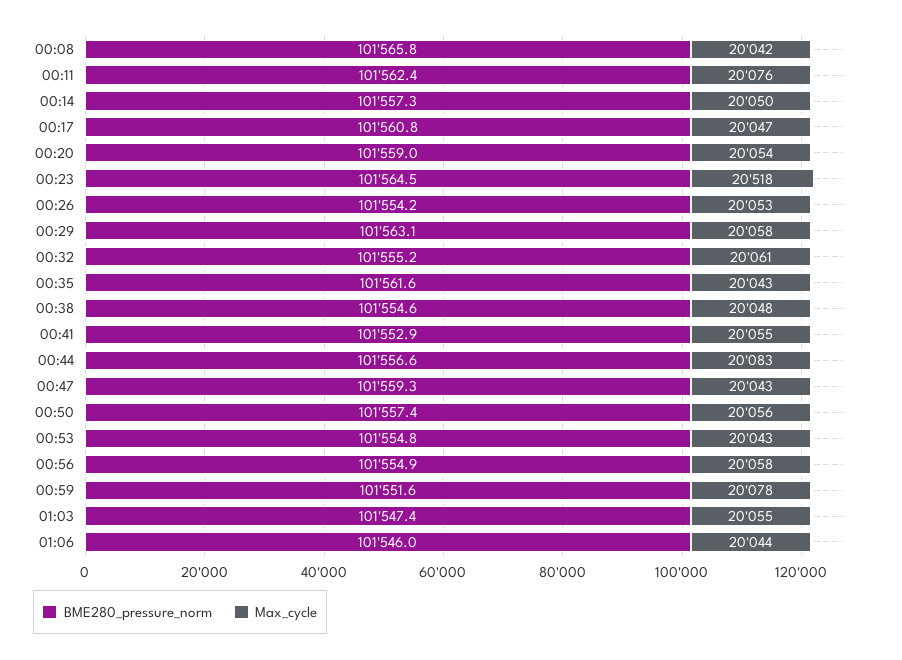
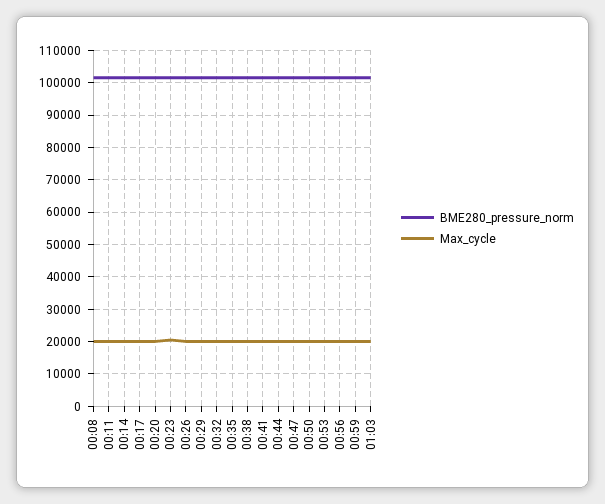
  {
    "BME280_pressure_norm": {
      "00:08": 101565.8,
      "00:11": 101562.4,
      "00:14": 101557.3,
      "00:17": 101560.8,
      "00:20": 101559,
      "00:23": 101564.5,
      "00:26": 101554.2,
      "00:29": 101563.1,
      "00:32": 101555.2,
      "00:35": 101561.6,
      "00:38": 101554.6,
      "00:41": 101552.9,
      "00:44": 101556.6,
      "00:47": 101559.3,
      "00:50": 101557.4,
      "00:53": 101554.8,
      "00:56": 101554.9,
      "00:59": 101551.6,
-     "01:03": 101547.4,
+     "01:03": 101547.4
-     "01:06": 101546
    },
    "Max_cycle": {
      "00:08": 20042,
      "00:11": 20076,
      "00:14": 20050,
      "00:17": 20047,
      "00:20": 20054,
      "00:23": 20518,
      "00:26": 20053,
      "00:29": 20058,
      "00:32": 20061,
      "00:35": 20043,
      "00:38": 20048,
      "00:41": 20055,
      "00:44": 20083,
      "00:47": 20043,
      "00:50": 20056,
      "00:53": 20043,
      "00:56": 20058,
      "00:59": 20078,
-     "01:03": 20055,
+     "01:03": 20055
-     "01:06": 20044
    }
  }

